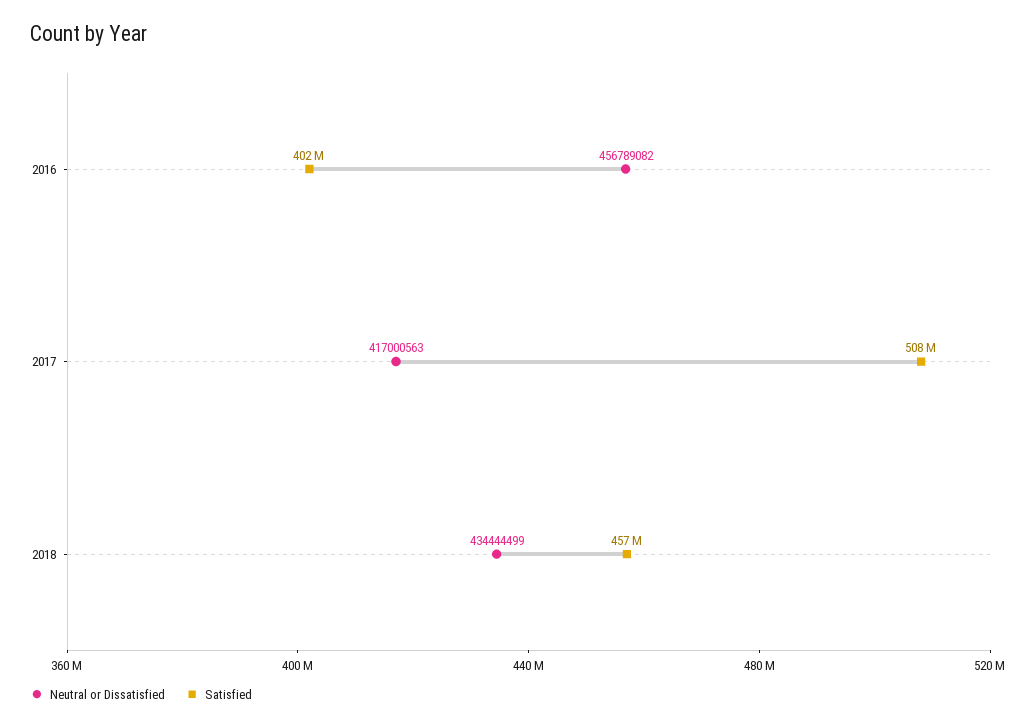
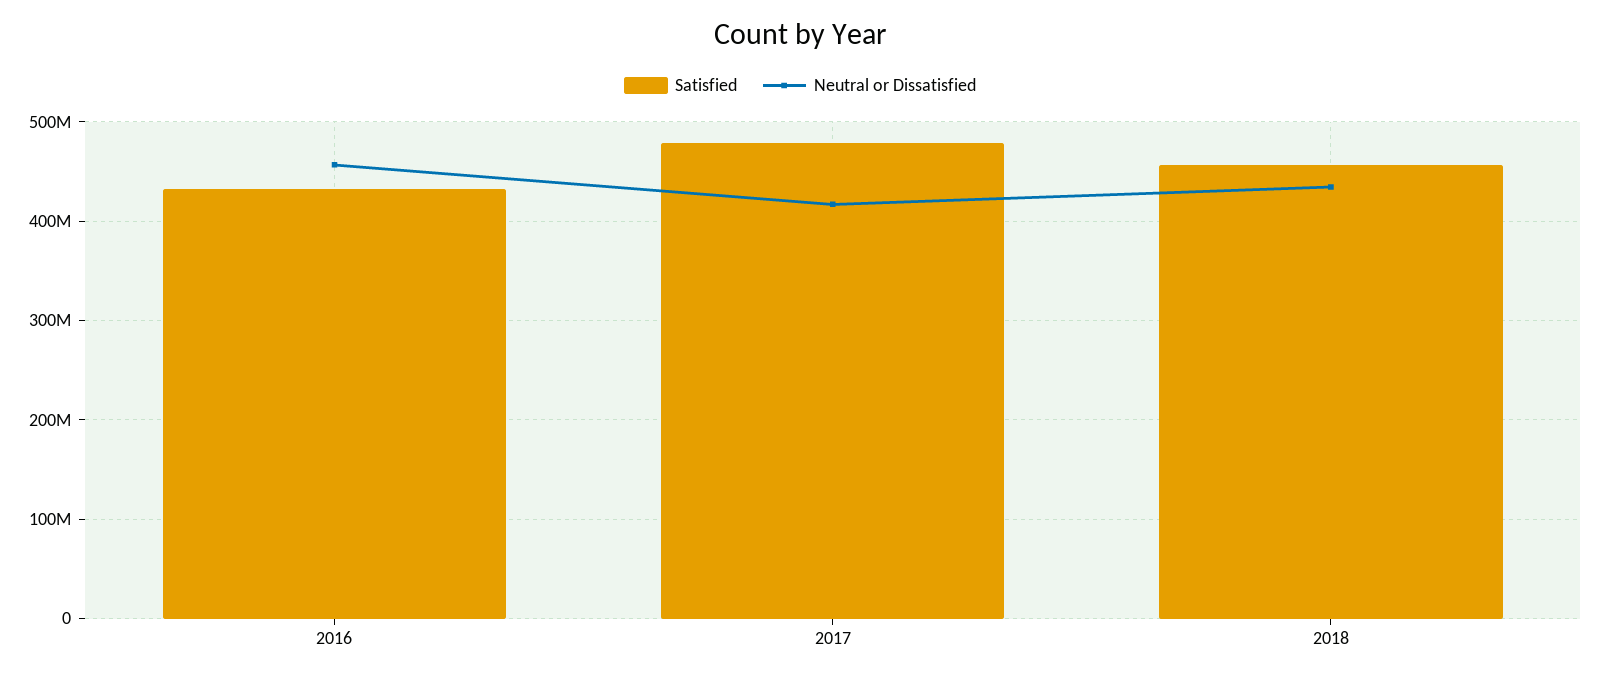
  {
    "Neutral or Dissatisfied": {
      "2016": 456789082,
      "2017": 417000563,
      "2018": 434444499
    },
    "Satisfied": {
-     "2016": 402000000,
+     "2016": 430000000,
-     "2017": 508000000,
+     "2017": 480000000,
      "2018": 457000000
    }
  }

